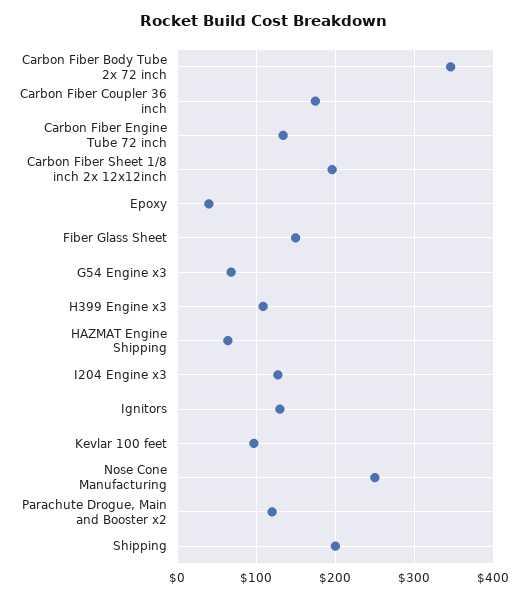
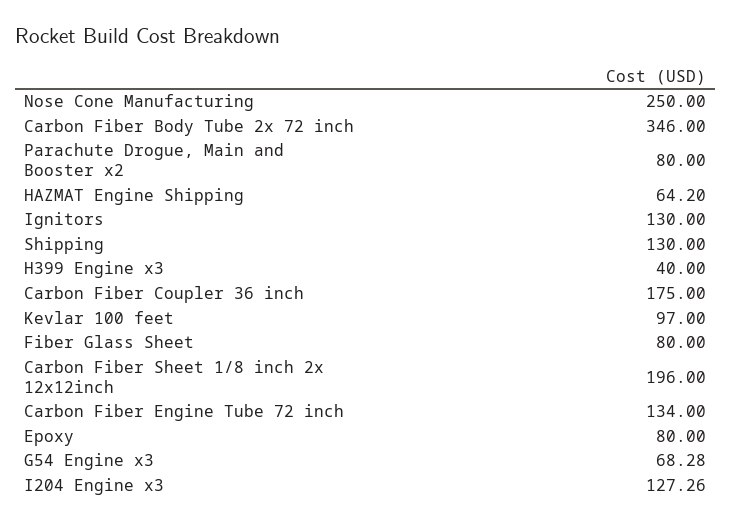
  {
    "Carbon Fiber Body Tube 2x 72 inch": 346,
    "Carbon Fiber Coupler 36 inch": 175,
    "Carbon Fiber Engine Tube 72 inch": 134,
    "Carbon Fiber Sheet 1/8 inch 2x 12x12inch": 196,
-   "Epoxy": 40,
+   "Epoxy": 80,
-   "Fiber Glass Sheet": 150,
+   "Fiber Glass Sheet": 80,
    "G54 Engine x3": 68.28,
-   "H399 Engine x3": 110,
+   "H399 Engine x3": 40,
    "HAZMAT Engine Shipping": 64.2,
    "I204 Engine x3": 127.26,
    "Ignitors": 130,
    "Kevlar 100 feet": 97,
    "Nose Cone Manufacturing": 250,
-   "Parachute Drogue, Main and Booster x2": 120,
+   "Parachute Drogue, Main and Booster x2": 80,
-   "Shipping": 200
+   "Shipping": 130
  }

